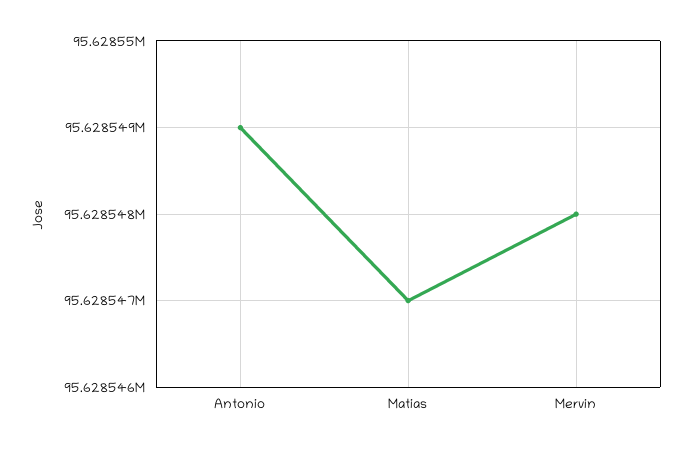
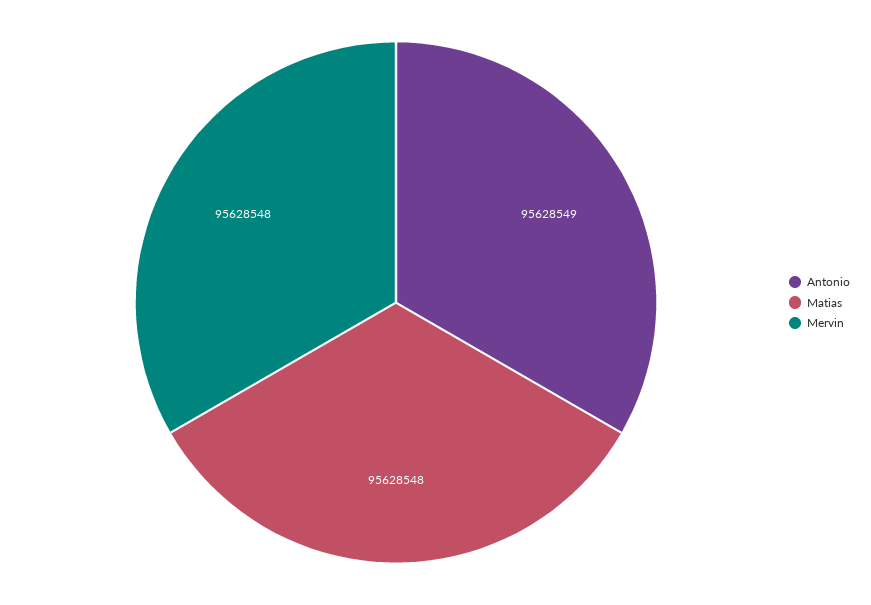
  {
    "Antonio": 95628549,
-   "Matias": 95628547,
+   "Matias": 95628548,
    "Mervin": 95628548
  }

